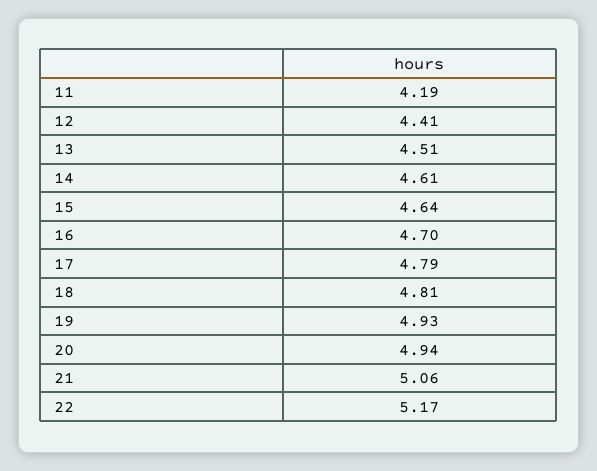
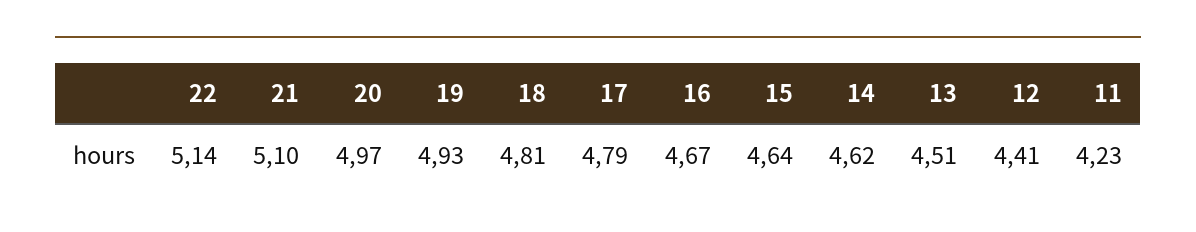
  {
-   "11": 4.19,
+   "11": 4.23,
    "12": 4.41,
    "13": 4.51,
-   "14": 4.61,
+   "14": 4.62,
    "15": 4.64,
-   "16": 4.7,
+   "16": 4.67,
    "17": 4.79,
    "18": 4.81,
    "19": 4.93,
-   "20": 4.94,
+   "20": 4.97,
-   "21": 5.06,
+   "21": 5.1,
-   "22": 5.17
+   "22": 5.14
  }

